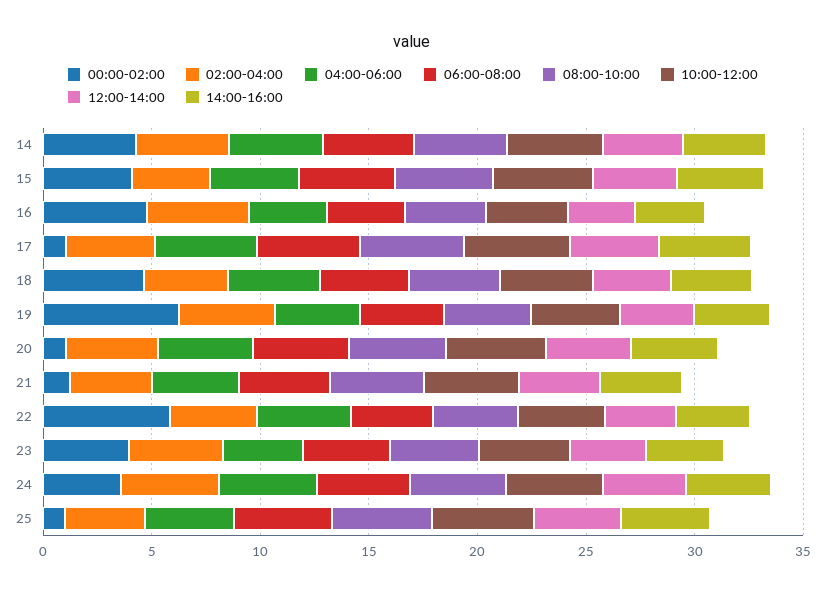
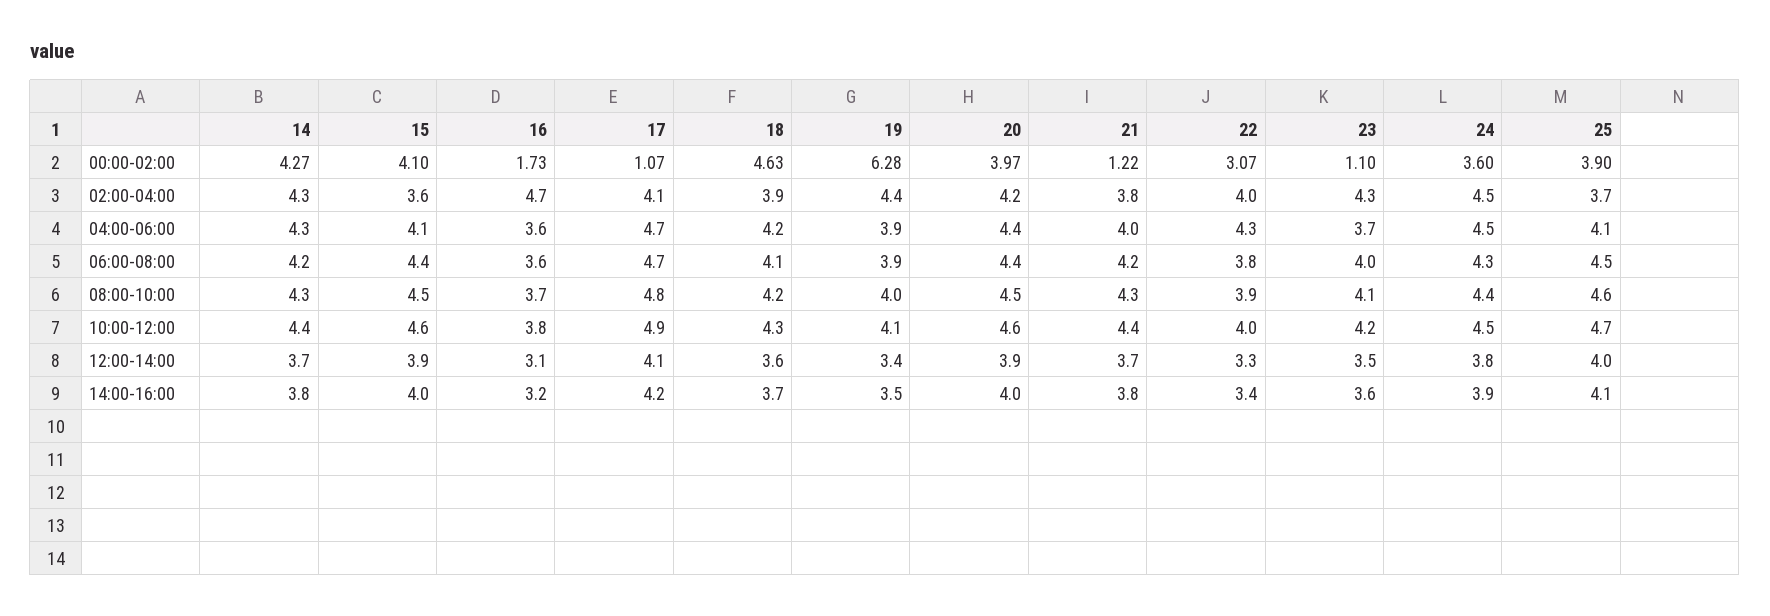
  {
    "00:00-02:00": {
      "14": 4.27,
      "15": 4.1,
-     "16": 5,
+     "16": 1.73,
      "17": 1.07,
      "18": 4.63,
      "19": 6.28,
-     "20": 1,
+     "20": 3.97,
      "21": 1.22,
-     "22": 6,
+     "22": 3.07,
-     "23": 4,
+     "23": 1.1,
      "24": 3.6,
-     "25": 1
+     "25": 3.9
    },
    "02:00-04:00": {
      "14": 4.3,
      "15": 3.6,
      "16": 4.7,
      "17": 4.1,
      "18": 3.9,
      "19": 4.4,
      "20": 4.2,
      "21": 3.8,
      "22": 4,
      "23": 4.3,
      "24": 4.5,
      "25": 3.7
    },
    "04:00-06:00": {
      "14": 4.3,
      "15": 4.1,
      "16": 3.6,
      "17": 4.7,
      "18": 4.2,
      "19": 3.9,
      "20": 4.4,
      "21": 4,
      "22": 4.3,
      "23": 3.7,
      "24": 4.5,
      "25": 4.1
    },
    "06:00-08:00": {
      "14": 4.2,
      "15": 4.4,
      "16": 3.6,
      "17": 4.7,
      "18": 4.1,
      "19": 3.9,
      "20": 4.4,
      "21": 4.2,
      "22": 3.8,
      "23": 4,
      "24": 4.3,
      "25": 4.5
    },
    "08:00-10:00": {
      "14": 4.3,
      "15": 4.5,
      "16": 3.7,
      "17": 4.8,
      "18": 4.2,
      "19": 4,
      "20": 4.5,
      "21": 4.3,
      "22": 3.9,
      "23": 4.1,
      "24": 4.4,
      "25": 4.6
    },
    "10:00-12:00": {
      "14": 4.4,
      "15": 4.6,
      "16": 3.8,
      "17": 4.9,
      "18": 4.3,
      "19": 4.1,
      "20": 4.6,
      "21": 4.4,
      "22": 4,
      "23": 4.2,
      "24": 4.5,
      "25": 4.7
    },
    "12:00-14:00": {
      "14": 3.7,
      "15": 3.9,
      "16": 3.1,
      "17": 4.1,
      "18": 3.6,
      "19": 3.4,
      "20": 3.9,
      "21": 3.7,
      "22": 3.3,
      "23": 3.5,
      "24": 3.8,
      "25": 4
    },
    "14:00-16:00": {
      "14": 3.8,
      "15": 4,
      "16": 3.2,
      "17": 4.2,
      "18": 3.7,
      "19": 3.5,
      "20": 4,
      "21": 3.8,
      "22": 3.4,
      "23": 3.6,
      "24": 3.9,
      "25": 4.1
    }
  }

